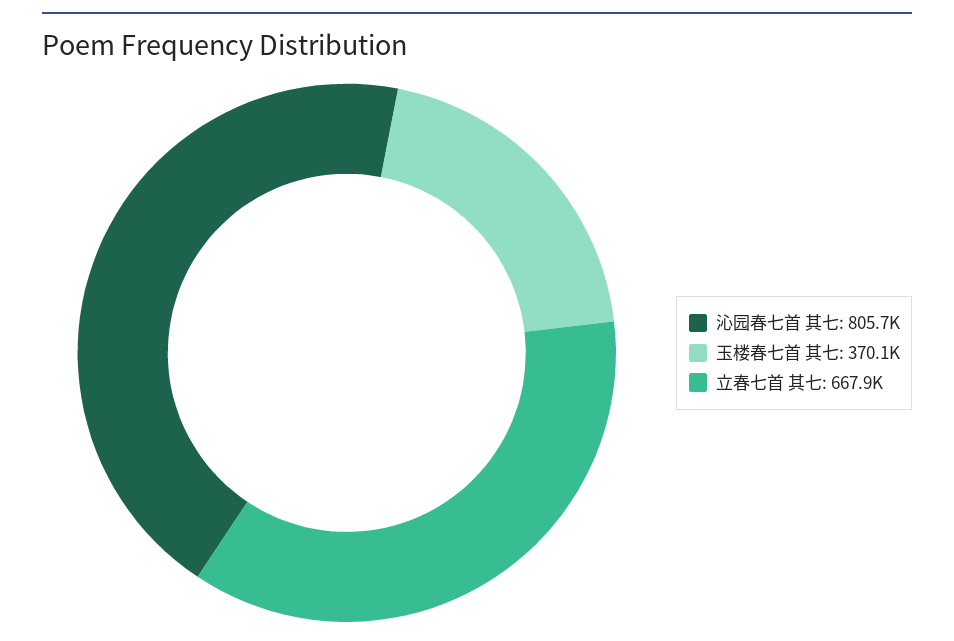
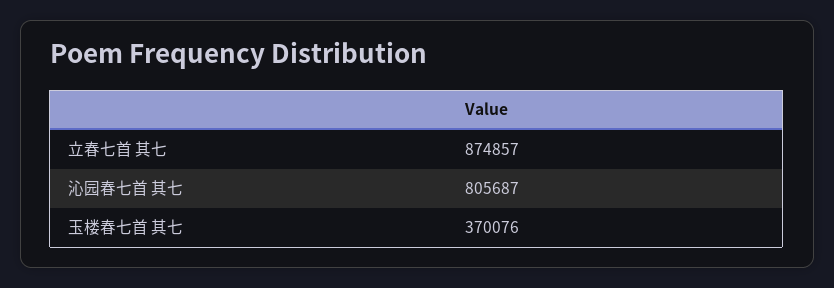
  {
    "沁园春七首 其七": 805687,
    "玉楼春七首 其七": 370076,
-   "立春七首 其七": 667900
+   "立春七首 其七": 874857
  }

